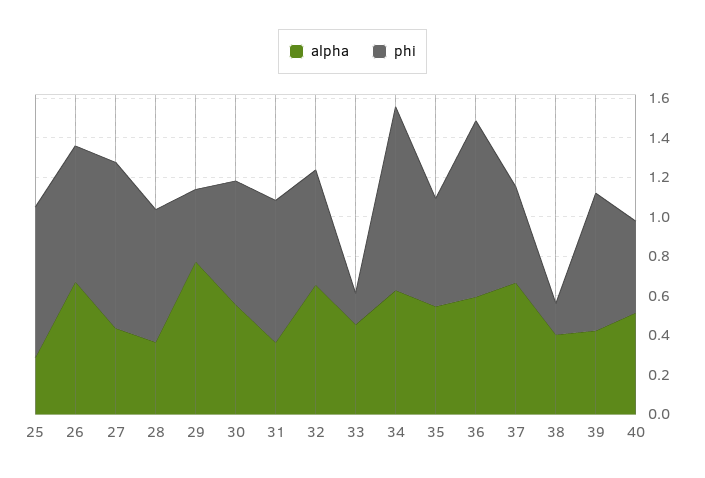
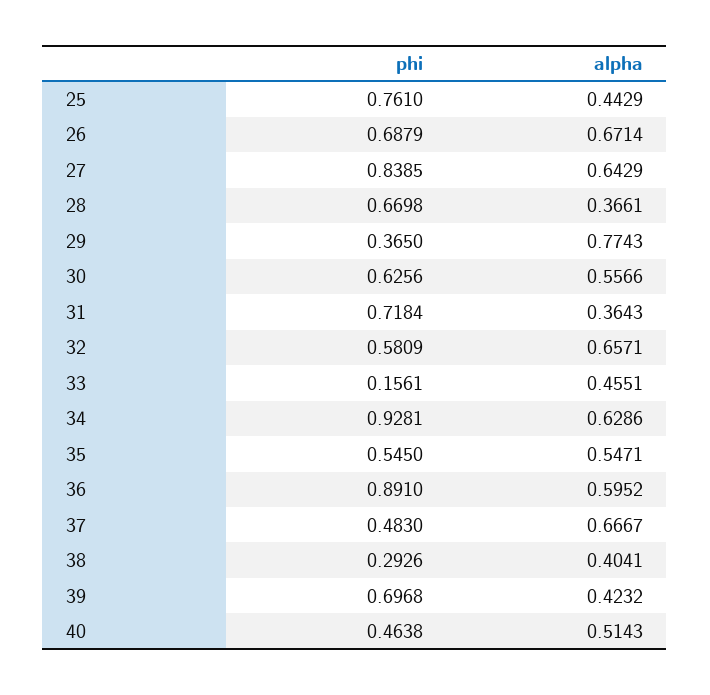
  {
    "alpha": {
-     "25": 0.3,
+     "25": 0.4429,
      "26": 0.6714,
-     "27": 0.45,
+     "27": 0.6429,
      "28": 0.3661,
      "29": 0.7743,
      "30": 0.5566,
      "31": 0.3643,
      "32": 0.6571,
      "33": 0.4551,
      "34": 0.6286,
      "35": 0.5471,
      "36": 0.5952,
      "37": 0.6667,
      "38": 0.4041,
      "39": 0.4232,
      "40": 0.5143
    },
    "phi": {
      "25": 0.761,
      "26": 0.6879,
      "27": 0.8385,
      "28": 0.6698,
      "29": 0.365,
      "30": 0.6256,
      "31": 0.7184,
      "32": 0.5809,
      "33": 0.1561,
      "34": 0.9281,
      "35": 0.545,
      "36": 0.891,
      "37": 0.483,
-     "38": 0.15,
+     "38": 0.2926,
      "39": 0.6968,
      "40": 0.4638
    }
  }

